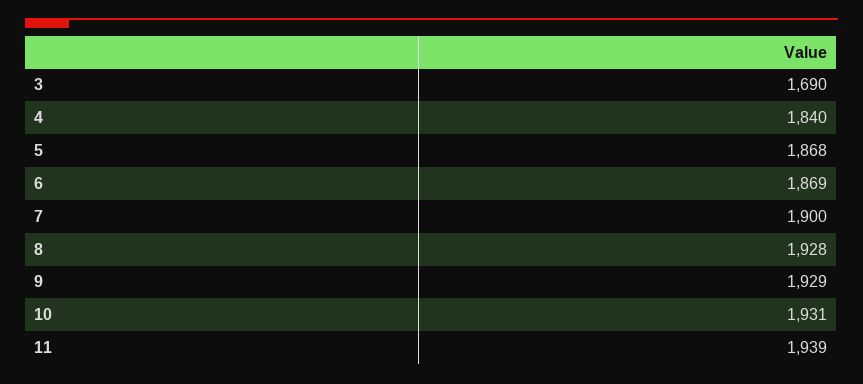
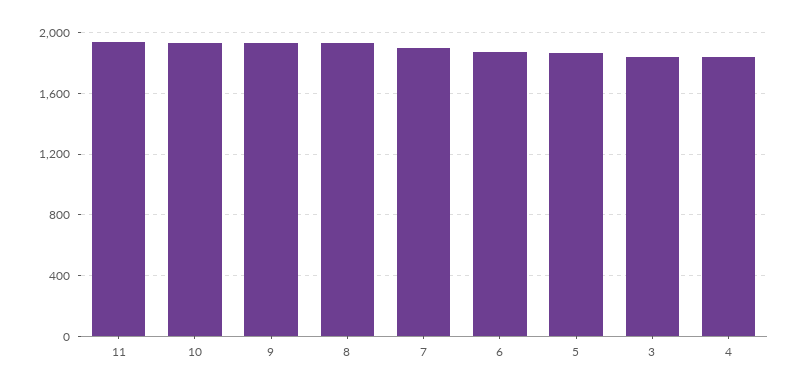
  {
-   "3": 1690,
+   "3": 1850,
    "4": 1840,
    "5": 1868,
    "6": 1869,
    "7": 1900,
    "8": 1928,
    "9": 1929,
    "10": 1931,
    "11": 1939
  }

